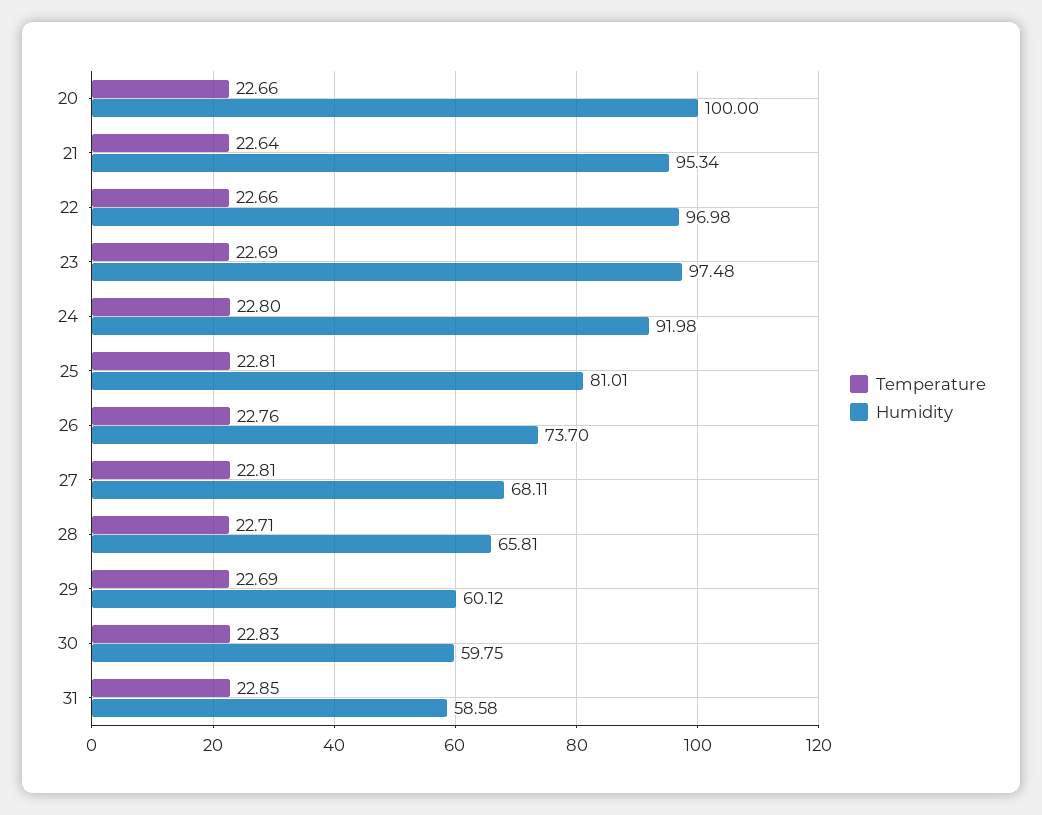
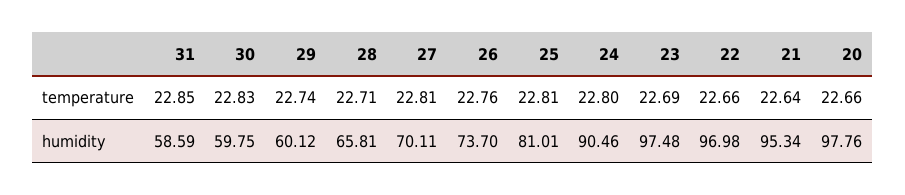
  {
    "Temperature": {
      "20": 22.66,
      "21": 22.64,
      "22": 22.66,
      "23": 22.69,
      "24": 22.8,
      "25": 22.81,
      "26": 22.76,
      "27": 22.81,
      "28": 22.71,
-     "29": 22.69,
+     "29": 22.74,
      "30": 22.83,
      "31": 22.85
    },
    "Humidity": {
-     "20": 100,
+     "20": 97.76,
      "21": 95.34,
      "22": 96.98,
      "23": 97.48,
-     "24": 91.98,
+     "24": 90.46,
      "25": 81.01,
      "26": 73.7,
-     "27": 68.11,
+     "27": 70.11,
      "28": 65.81,
      "29": 60.12,
      "30": 59.75,
-     "31": 58.58
+     "31": 58.59
    }
  }

